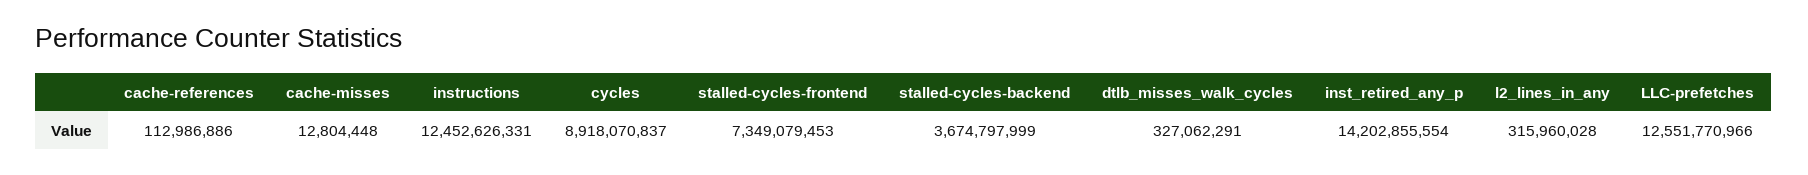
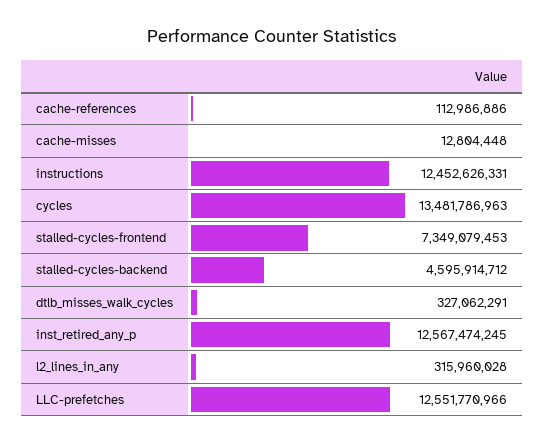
  {
    "cache-references": 112986886,
    "cache-misses": 12804448,
    "instructions": 12452626331,
-   "cycles": 8918070837,
+   "cycles": 13481786963,
    "stalled-cycles-frontend": 7349079453,
-   "stalled-cycles-backend": 3674797999,
+   "stalled-cycles-backend": 4595914712,
    "dtlb_misses_walk_cycles": 327062291,
-   "inst_retired_any_p": 14202855554,
+   "inst_retired_any_p": 12567474245,
    "l2_lines_in_any": 315960028,
    "LLC-prefetches": 12551770966
  }

